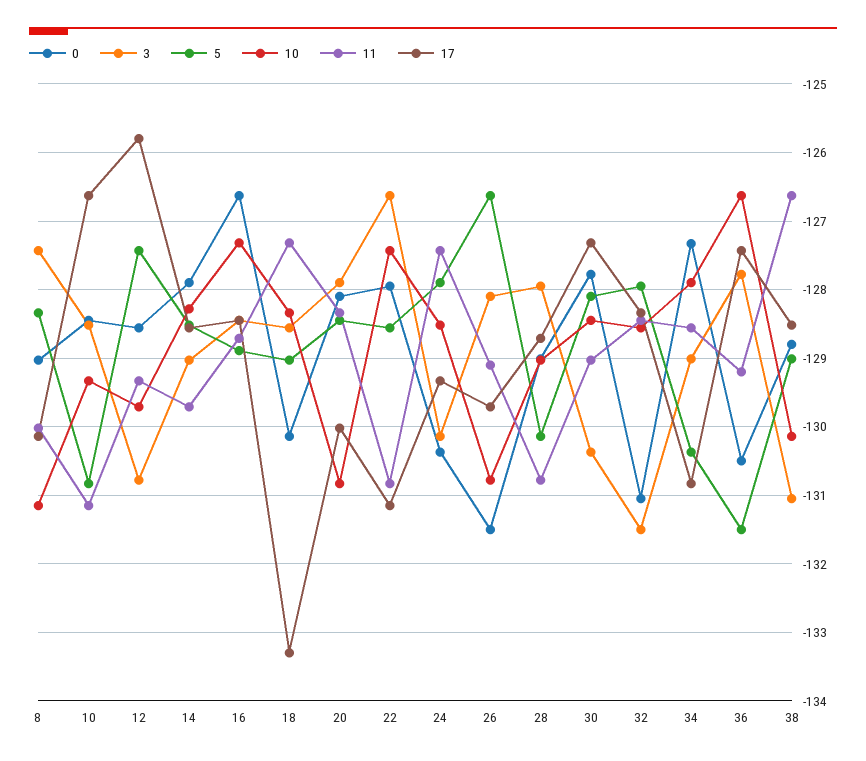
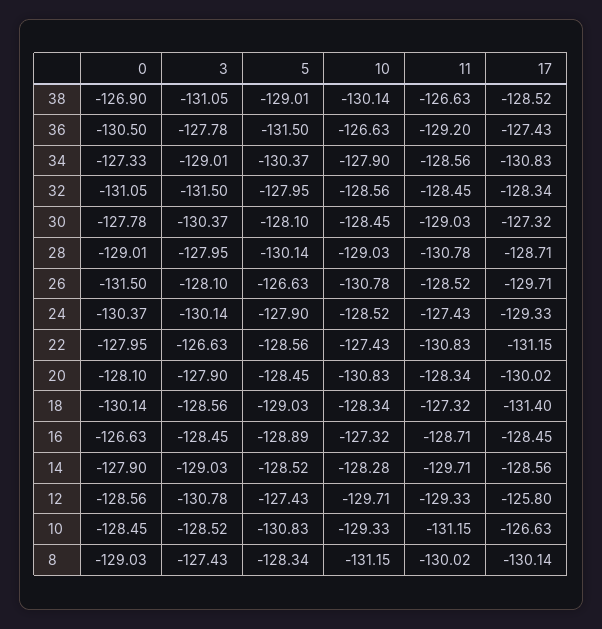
  {
    "0": {
      "8": -129.03,
      "10": -128.45,
      "12": -128.56,
      "14": -127.9,
      "16": -126.63,
      "18": -130.14,
      "20": -128.1,
      "22": -127.95,
      "24": -130.37,
      "26": -131.5,
      "28": -129.01,
      "30": -127.78,
      "32": -131.05,
      "34": -127.33,
      "36": -130.5,
-     "38": -128.8
+     "38": -126.9
    },
    "3": {
      "8": -127.43,
      "10": -128.52,
      "12": -130.78,
      "14": -129.03,
      "16": -128.45,
      "18": -128.56,
      "20": -127.9,
      "22": -126.63,
      "24": -130.14,
      "26": -128.1,
      "28": -127.95,
      "30": -130.37,
      "32": -131.5,
      "34": -129.01,
      "36": -127.78,
      "38": -131.05
    },
    "5": {
      "8": -128.34,
      "10": -130.83,
      "12": -127.43,
      "14": -128.52,
      "16": -128.89,
      "18": -129.03,
      "20": -128.45,
      "22": -128.56,
      "24": -127.9,
      "26": -126.63,
      "28": -130.14,
      "30": -128.1,
      "32": -127.95,
      "34": -130.37,
      "36": -131.5,
      "38": -129.01
    },
    "10": {
      "8": -131.15,
      "10": -129.33,
      "12": -129.71,
      "14": -128.28,
      "16": -127.32,
      "18": -128.34,
      "20": -130.83,
      "22": -127.43,
      "24": -128.52,
      "26": -130.78,
      "28": -129.03,
      "30": -128.45,
      "32": -128.56,
      "34": -127.9,
      "36": -126.63,
      "38": -130.14
    },
    "11": {
      "8": -130.02,
      "10": -131.15,
      "12": -129.33,
      "14": -129.71,
      "16": -128.71,
      "18": -127.32,
      "20": -128.34,
      "22": -130.83,
      "24": -127.43,
-     "26": -129.1,
+     "26": -128.52,
      "28": -130.78,
      "30": -129.03,
      "32": -128.45,
      "34": -128.56,
      "36": -129.2,
      "38": -126.63
    },
    "17": {
      "8": -130.14,
      "10": -126.63,
      "12": -125.8,
      "14": -128.56,
      "16": -128.45,
-     "18": -133.3,
+     "18": -131.4,
      "20": -130.02,
      "22": -131.15,
      "24": -129.33,
      "26": -129.71,
      "28": -128.71,
      "30": -127.32,
      "32": -128.34,
      "34": -130.83,
      "36": -127.43,
      "38": -128.52
    }
  }

